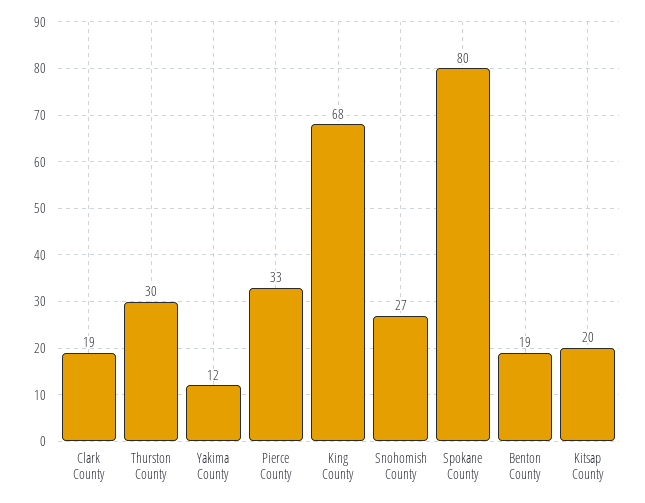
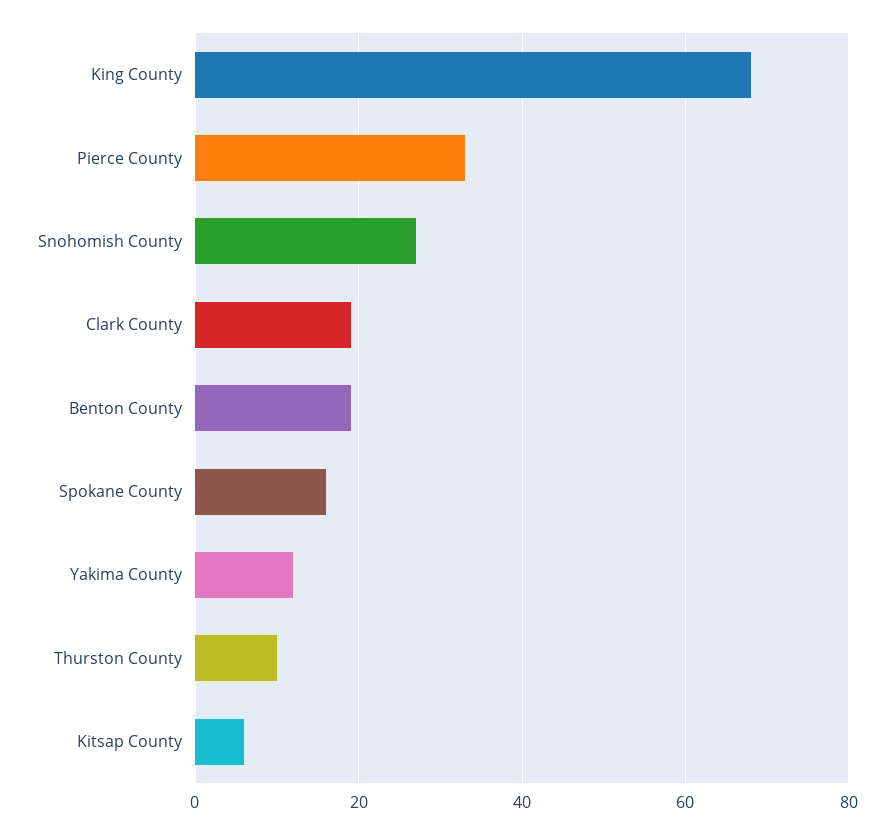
  {
    "Clark County": 19,
-   "Thurston County": 30,
+   "Thurston County": 10,
    "Yakima County": 12,
    "Pierce County": 33,
    "King County": 68,
    "Snohomish County": 27,
-   "Spokane County": 80,
+   "Spokane County": 15,
    "Benton County": 19,
-   "Kitsap County": 20
+   "Kitsap County": 5
  }

